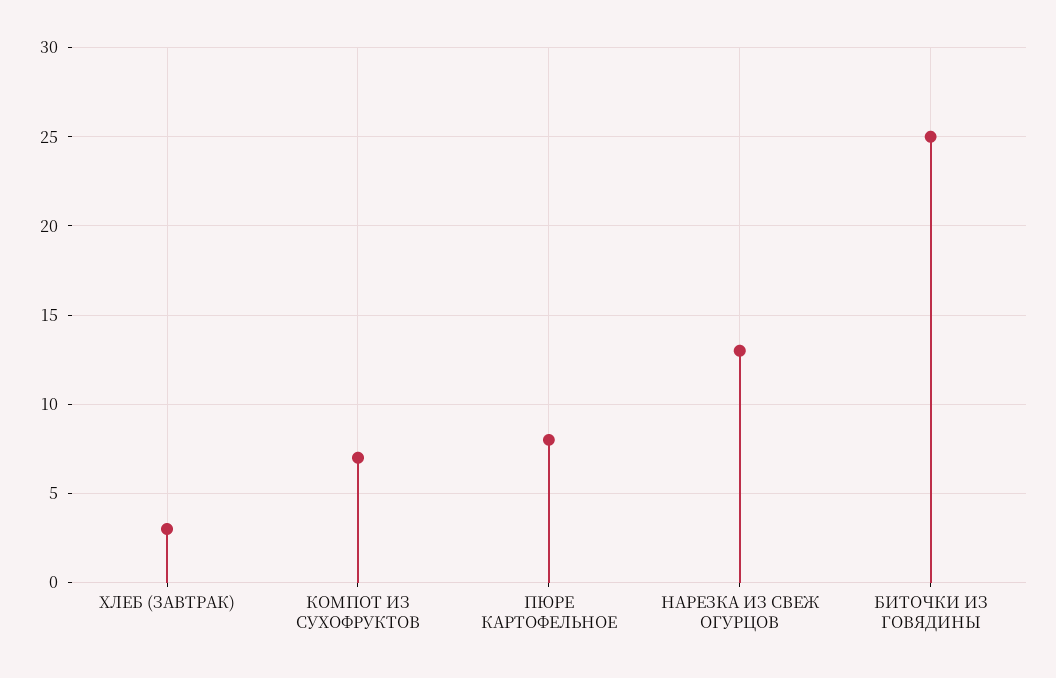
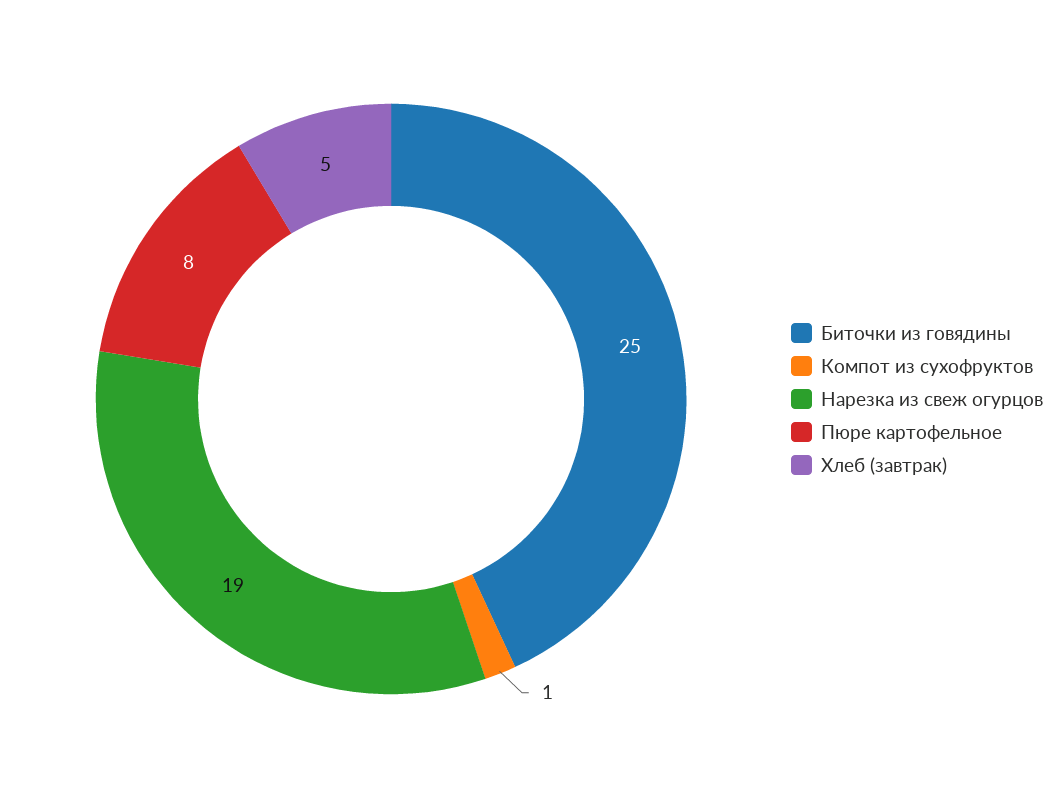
  {
-   "ХЛЕБ (ЗАВТРАК)": 3,
+   "ХЛЕБ (ЗАВТРАК)": 5,
-   "КОМПОТ ИЗ СУХОФРУКТОВ": 7,
+   "КОМПОТ ИЗ СУХОФРУКТОВ": 1,
    "ПЮРЕ КАРТОФЕЛЬНОЕ": 8,
-   "НАРЕЗКА ИЗ СВЕЖ ОГУРЦОВ": 13,
+   "НАРЕЗКА ИЗ СВЕЖ ОГУРЦОВ": 19,
    "БИТОЧКИ ИЗ ГОВЯДИНЫ": 25
  }

